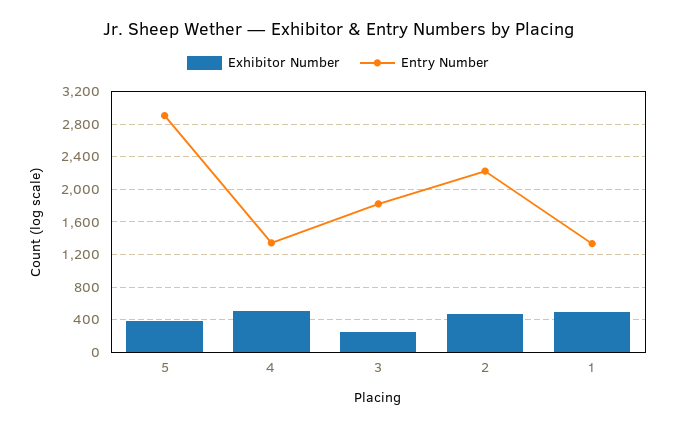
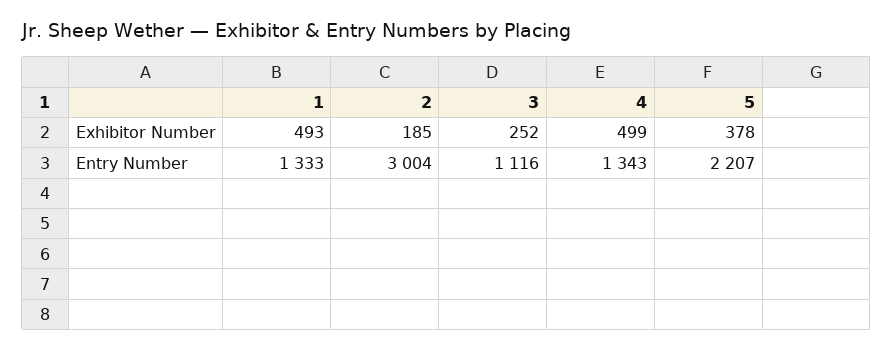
  {
    "Exhibitor Number": {
      "5": 378,
      "4": 499,
      "3": 252,
-     "2": 500,
+     "2": 185,
      "1": 493
    },
    "Entry Number": {
-     "5": 2900,
+     "5": 2207,
      "4": 1343,
-     "3": 1800,
+     "3": 1116,
-     "2": 2200,
+     "2": 3004,
      "1": 1333
    }
  }

